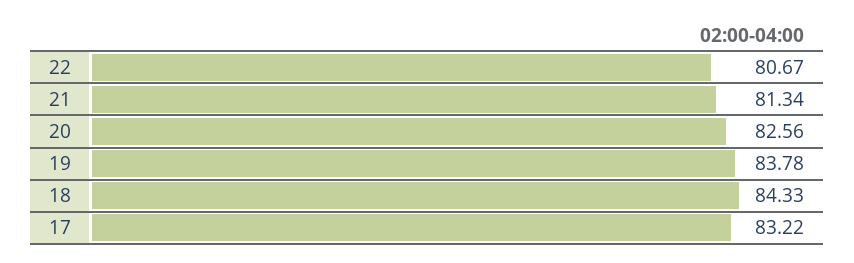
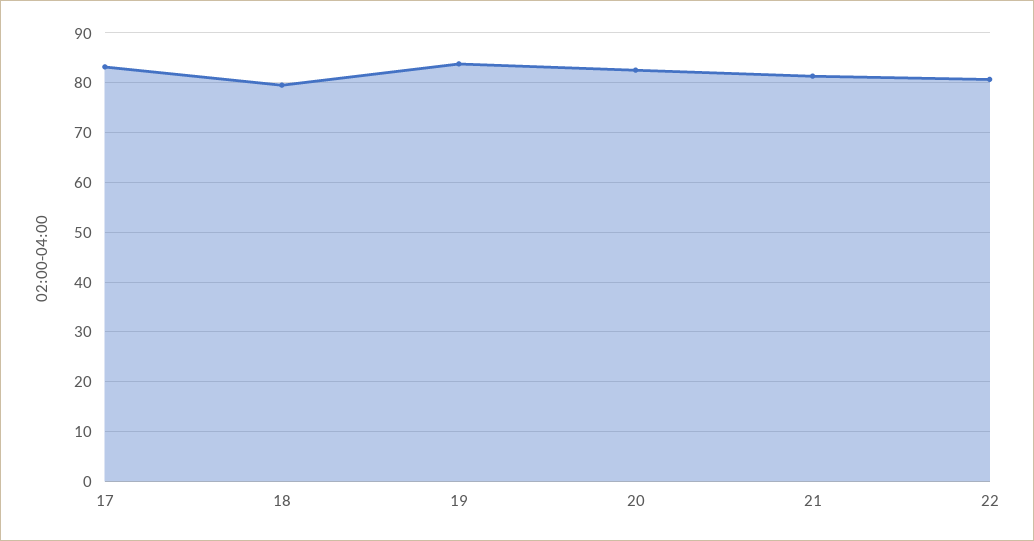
  {
    "22": 80.67,
    "21": 81.34,
    "20": 82.56,
    "19": 83.78,
-   "18": 84.33,
+   "18": 80,
    "17": 83.22
  }

